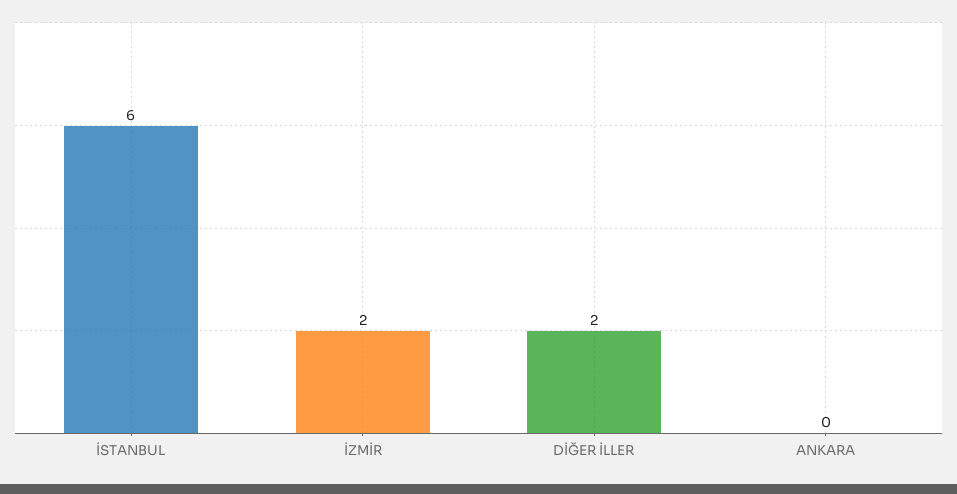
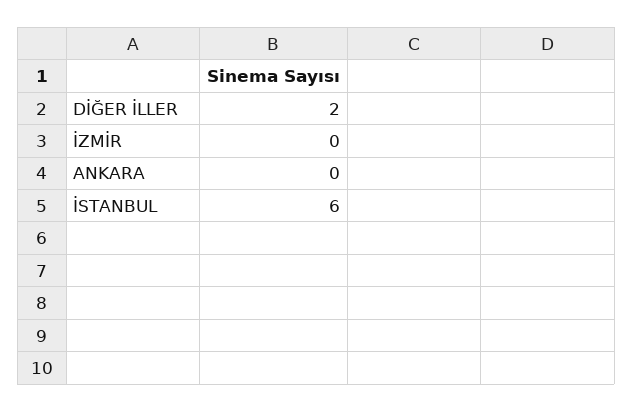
  {
    "İSTANBUL": 6,
-   "İZMİR": 2,
+   "İZMİR": 0,
    "DİĞER İLLER": 2,
    "ANKARA": 0
  }

